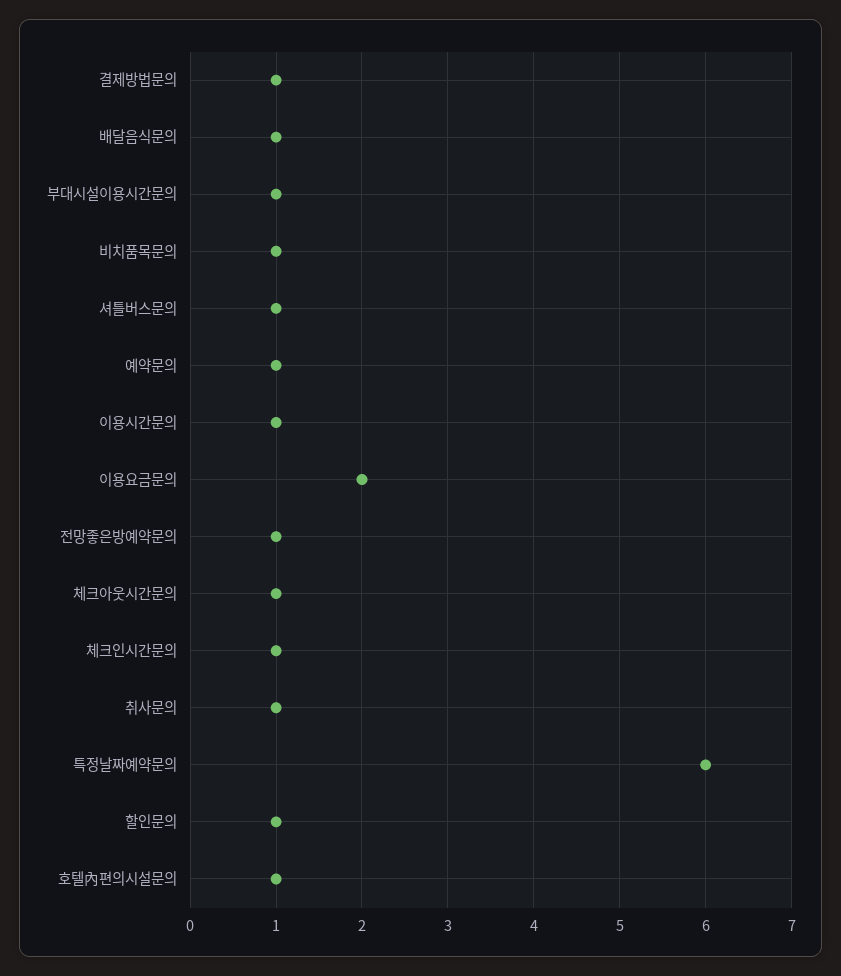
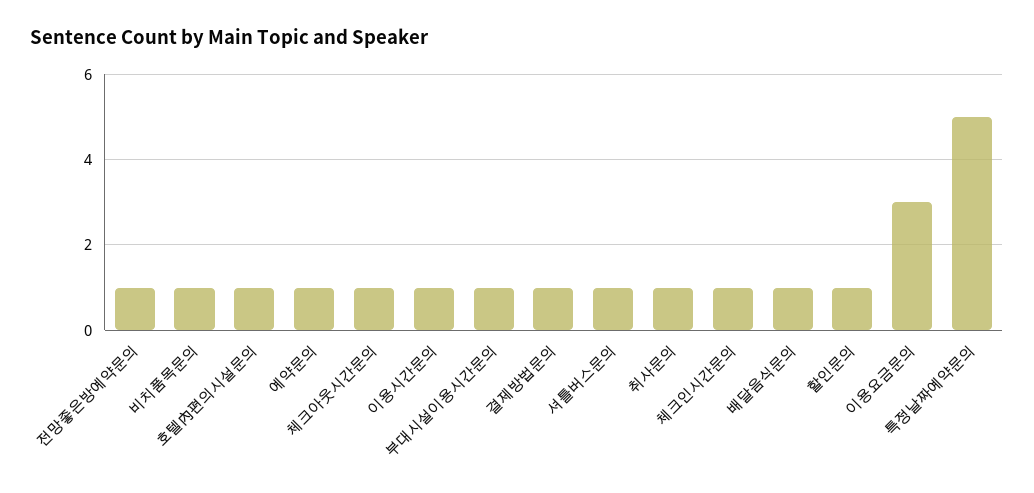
  {
    "결제방법문의": 1,
    "배달음식문의": 1,
    "부대시설이용시간문의": 1,
    "비치품목문의": 1,
    "셔틀버스문의": 1,
    "예약문의": 1,
    "이용시간문의": 1,
-   "이용요금문의": 2,
+   "이용요금문의": 3,
    "전망좋은방예약문의": 1,
    "체크아웃시간문의": 1,
    "체크인시간문의": 1,
    "취사문의": 1,
-   "특정날짜예약문의": 6,
+   "특정날짜예약문의": 5,
    "할인문의": 1,
    "호텔內편의시설문의": 1
  }

